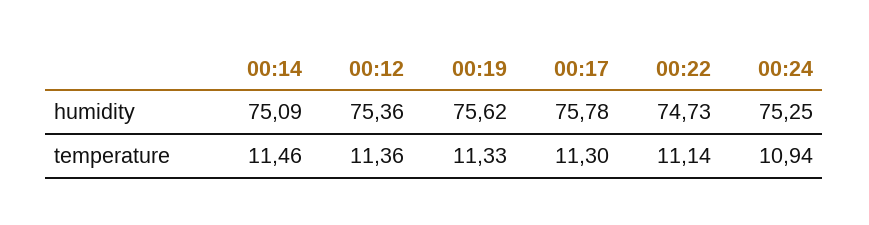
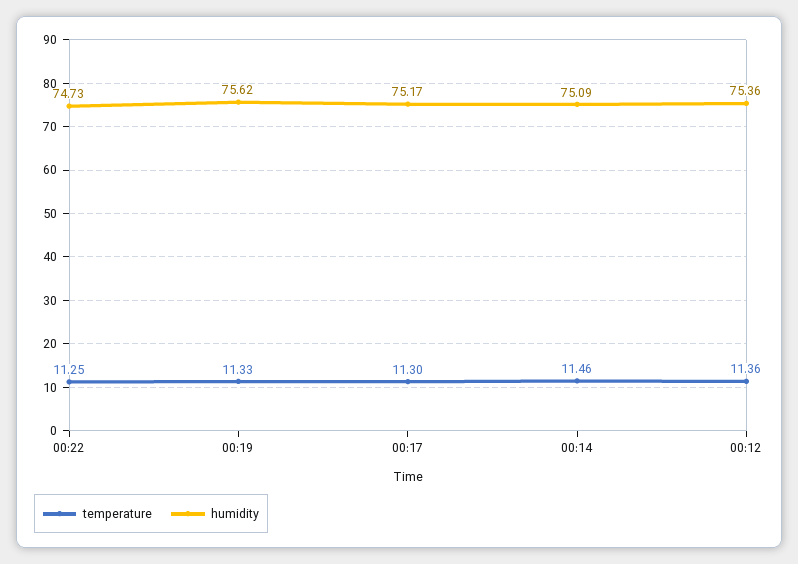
  {
    "humidity": {
      "00:14": 75.09,
      "00:12": 75.36,
      "00:19": 75.62,
-     "00:17": 75.78,
+     "00:17": 75.17,
-     "00:22": 74.73,
+     "00:22": 74.73
-     "00:24": 75.25
    },
    "temperature": {
      "00:14": 11.46,
      "00:12": 11.36,
      "00:19": 11.33,
      "00:17": 11.3,
-     "00:22": 11.14,
+     "00:22": 11.25
-     "00:24": 10.94
    }
  }

